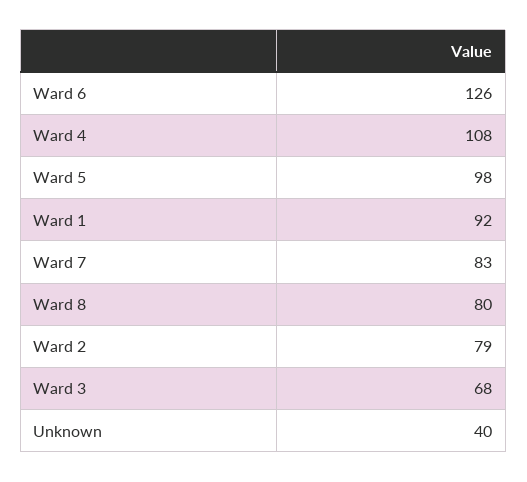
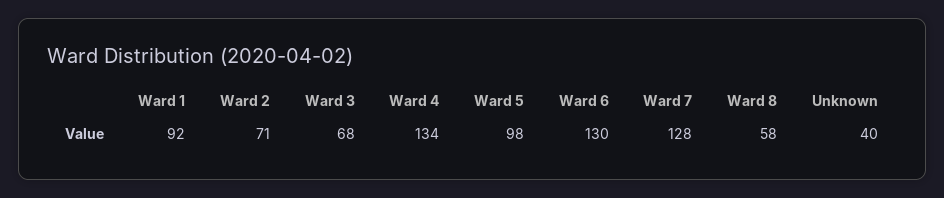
  {
-   "Ward 6": 126,
+   "Ward 6": 130,
-   "Ward 4": 108,
+   "Ward 4": 134,
    "Ward 5": 98,
    "Ward 1": 92,
-   "Ward 7": 83,
+   "Ward 7": 128,
-   "Ward 8": 80,
+   "Ward 8": 58,
-   "Ward 2": 79,
+   "Ward 2": 71,
    "Ward 3": 68,
    "Unknown": 40
  }

